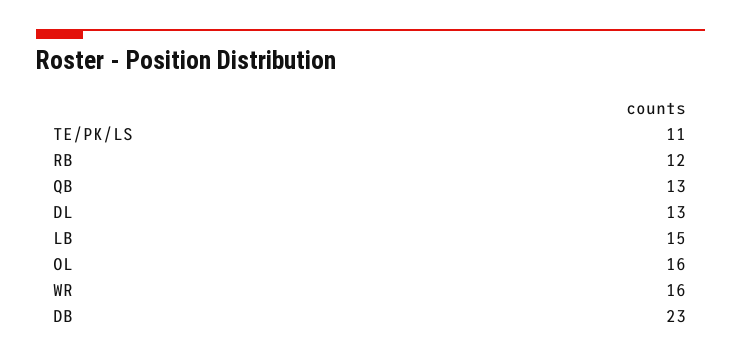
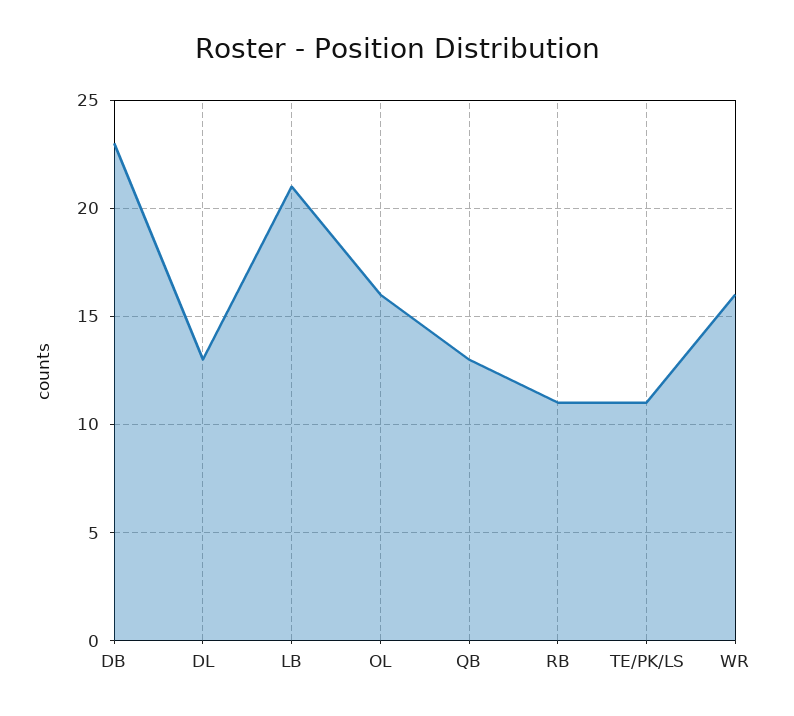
  {
    "TE/PK/LS": 11,
-   "RB": 12,
+   "RB": 11,
    "QB": 13,
    "DL": 13,
-   "LB": 15,
+   "LB": 21,
    "OL": 16,
    "WR": 16,
    "DB": 23
  }

